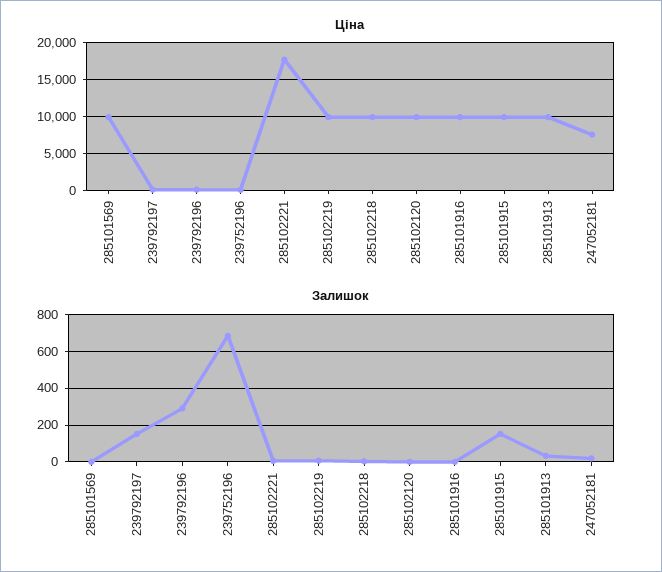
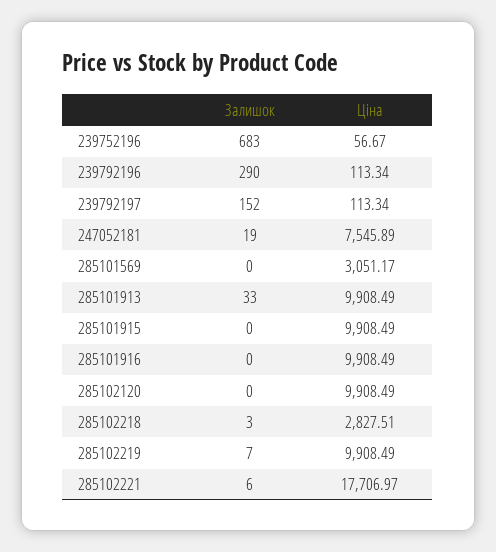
  {
    "Ціна": {
-     "285101569": 10000,
+     "285101569": 3051.17,
      "239792197": 113.34,
      "239792196": 113.34,
      "239752196": 56.67,
      "285102221": 17706.97,
      "285102219": 9908.49,
-     "285102218": 10000,
+     "285102218": 2827.51,
      "285102120": 9908.49,
      "285101916": 9908.49,
      "285101915": 9908.49,
      "285101913": 9908.49,
      "247052181": 7545.89
    },
    "Залишок": {
      "285101569": 0,
      "239792197": 152,
      "239792196": 290,
      "239752196": 683,
      "285102221": 6,
      "285102219": 7,
      "285102218": 3,
      "285102120": 0,
      "285101916": 0,
-     "285101915": 150,
+     "285101915": 0,
      "285101913": 33,
      "247052181": 19
    }
  }

